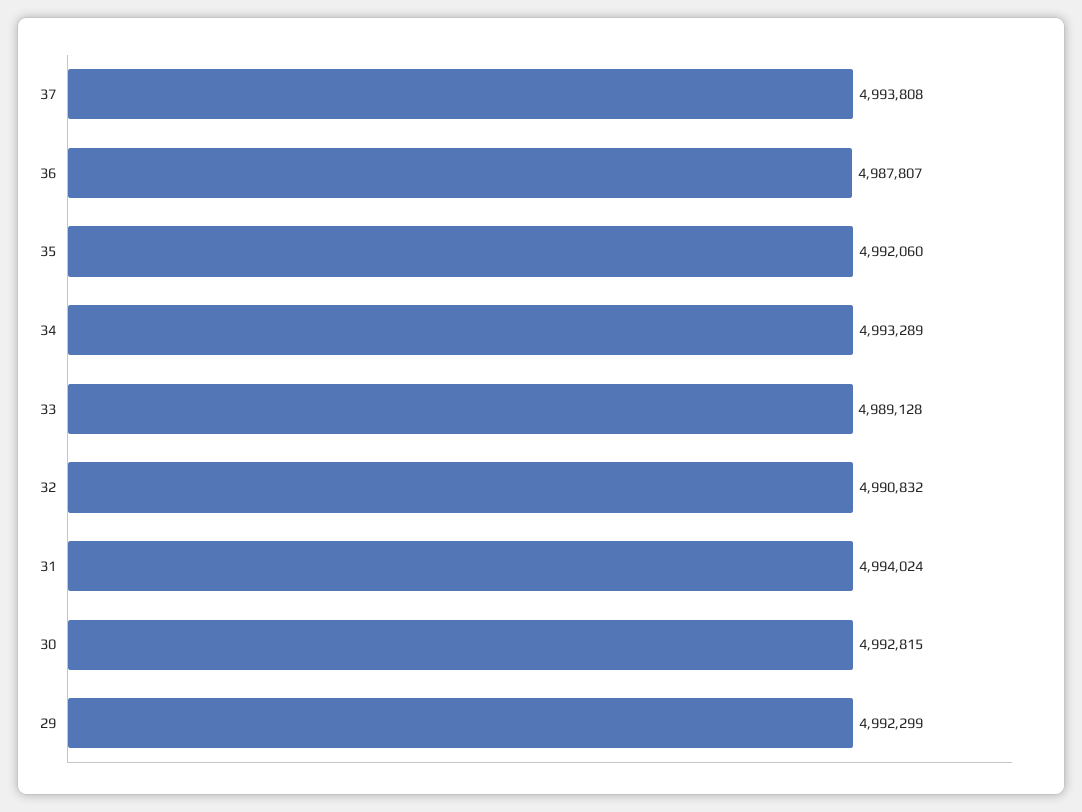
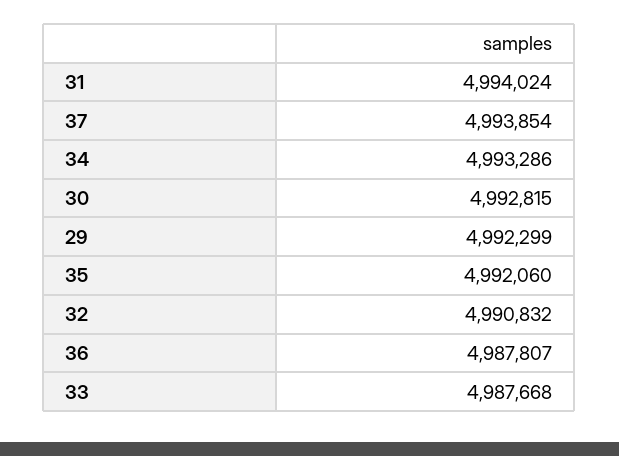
  {
-   "37": 4993808,
+   "37": 4993854,
    "36": 4987807,
    "35": 4992060,
-   "34": 4993289,
+   "34": 4993286,
-   "33": 4989128,
+   "33": 4987668,
    "32": 4990832,
    "31": 4994024,
    "30": 4992815,
    "29": 4992299
  }

